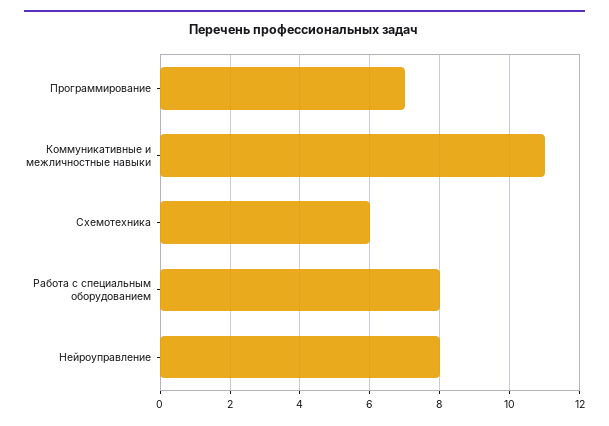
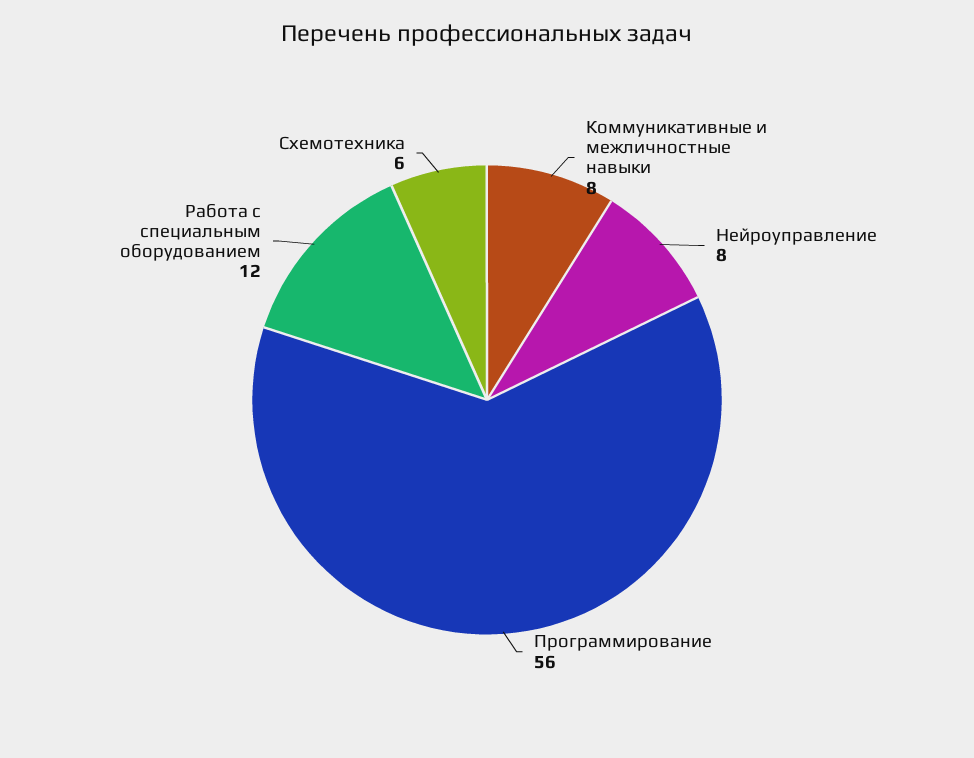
  {
-   "Программирование": 7,
+   "Программирование": 56,
-   "Коммуникативные и межличностные навыки": 11,
+   "Коммуникативные и межличностные навыки": 8,
    "Схемотехника": 6,
-   "Работа с специальным оборудованием": 8,
+   "Работа с специальным оборудованием": 12,
    "Нейроуправление": 8
  }

